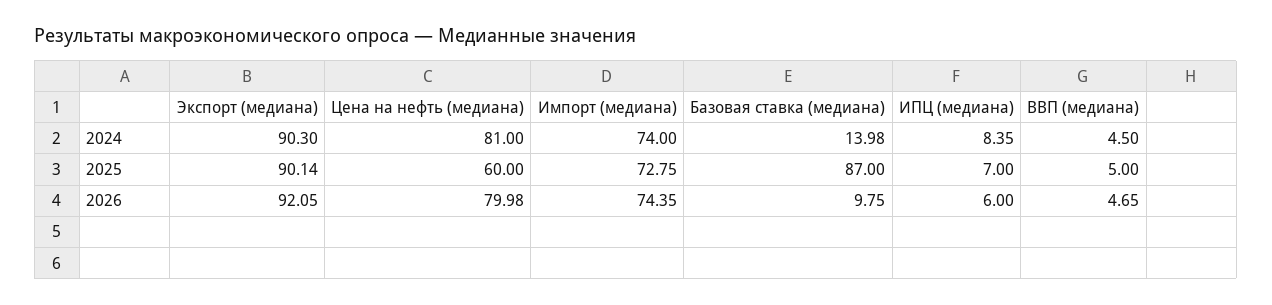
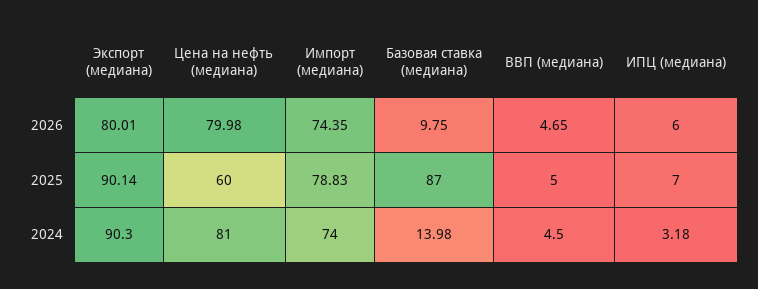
  {
    "Экспорт (медиана)": {
      "2024": 90.3,
      "2025": 90.14,
-     "2026": 92.05
+     "2026": 80.01
    },
    "Цена на нефть (медиана)": {
      "2024": 81,
      "2025": 60,
      "2026": 79.98
    },
    "Импорт (медиана)": {
      "2024": 74,
-     "2025": 72.75,
+     "2025": 78.83,
      "2026": 74.35
    },
    "Базовая ставка (медиана)": {
      "2024": 13.98,
      "2025": 87,
      "2026": 9.75
    },
    "ИПЦ (медиана)": {
-     "2024": 8.35,
+     "2024": 3.18,
      "2025": 7,
      "2026": 6
    },
    "ВВП (медиана)": {
      "2024": 4.5,
      "2025": 5,
      "2026": 4.65
    }
  }

